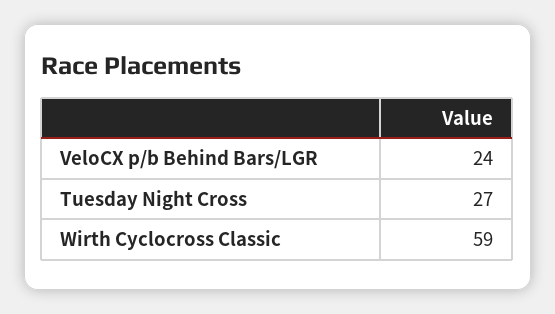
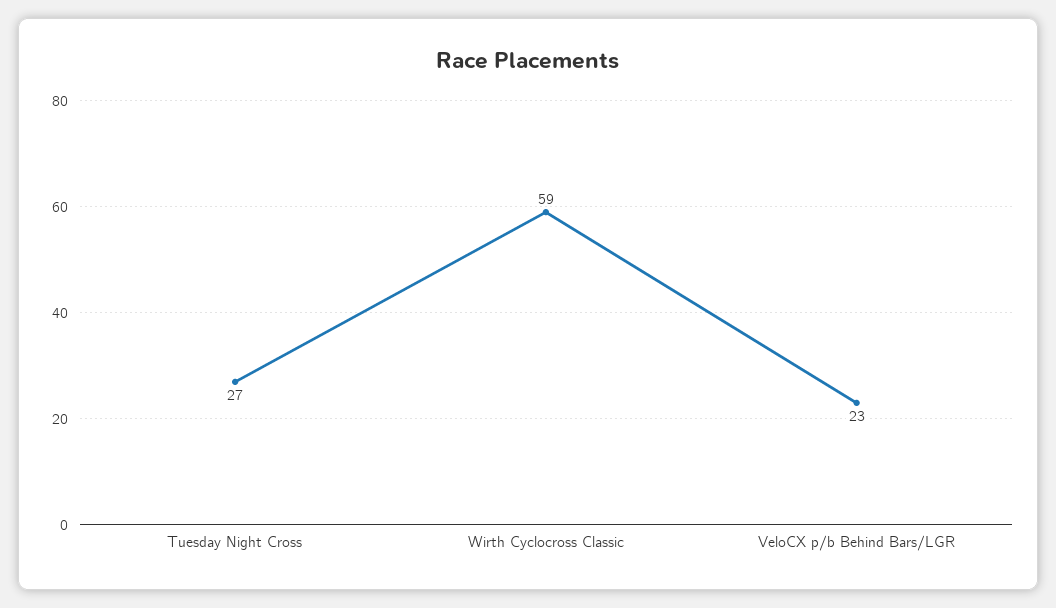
  {
-   "VeloCX p/b Behind Bars/LGR": 24,
+   "VeloCX p/b Behind Bars/LGR": 23,
    "Tuesday Night Cross": 27,
    "Wirth Cyclocross Classic": 59
  }

